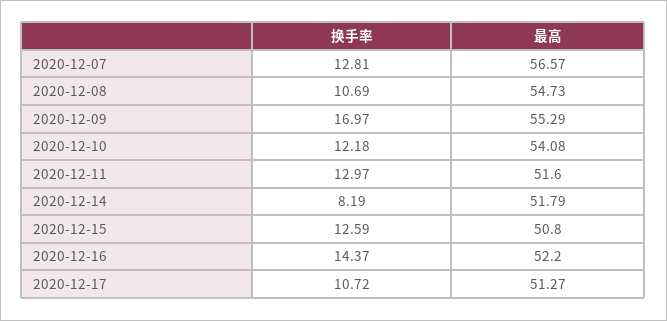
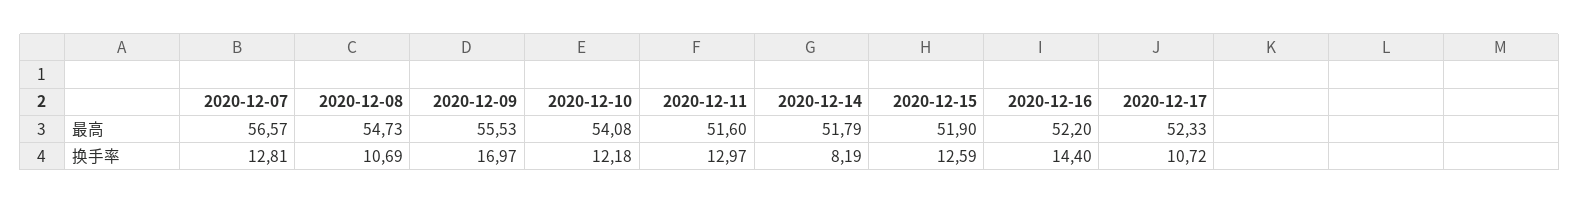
  {
    "换手率": {
      "2020-12-07": 12.81,
      "2020-12-08": 10.69,
      "2020-12-09": 16.97,
      "2020-12-10": 12.18,
      "2020-12-11": 12.97,
      "2020-12-14": 8.19,
      "2020-12-15": 12.59,
-     "2020-12-16": 14.37,
+     "2020-12-16": 14.4,
      "2020-12-17": 10.72
    },
    "最高": {
      "2020-12-07": 56.57,
      "2020-12-08": 54.73,
-     "2020-12-09": 55.29,
+     "2020-12-09": 55.53,
      "2020-12-10": 54.08,
      "2020-12-11": 51.6,
      "2020-12-14": 51.79,
-     "2020-12-15": 50.8,
+     "2020-12-15": 51.9,
      "2020-12-16": 52.2,
-     "2020-12-17": 51.27
+     "2020-12-17": 52.33
    }
  }

